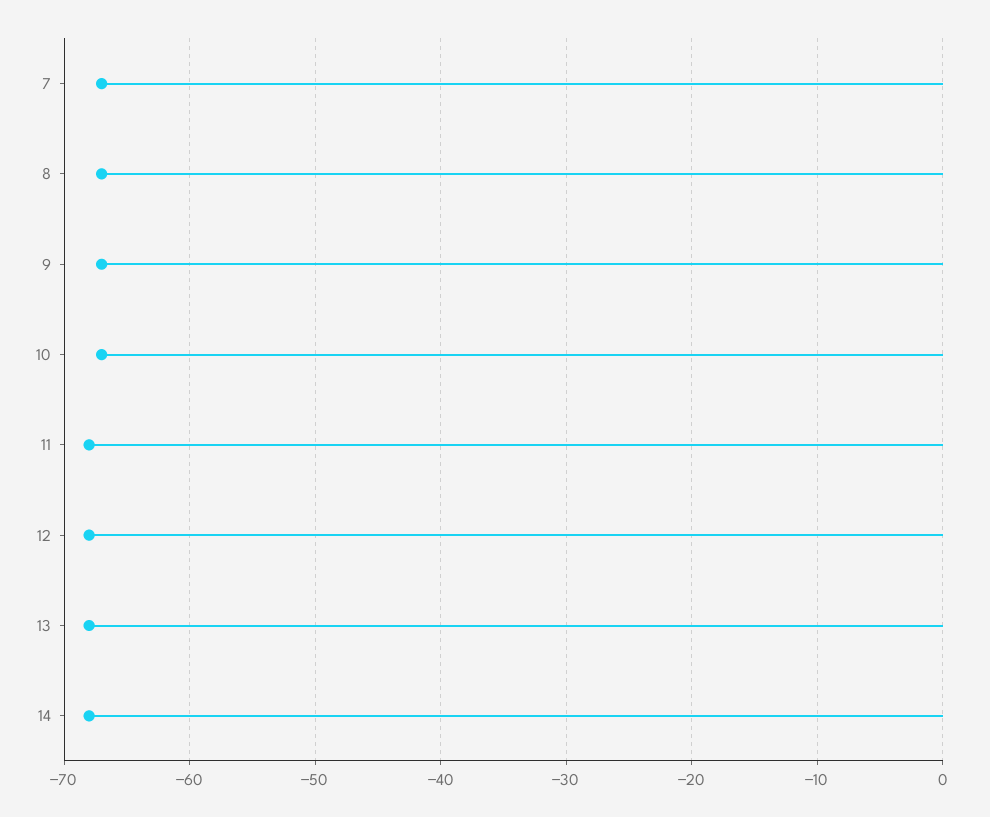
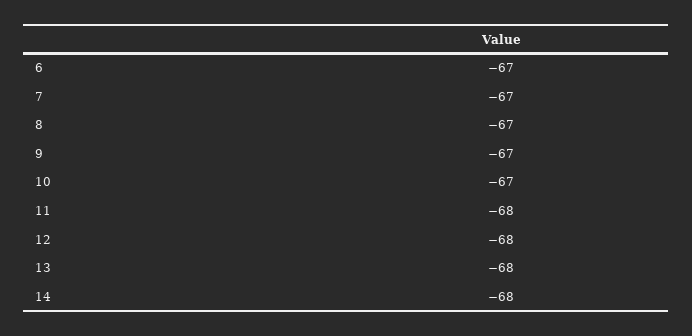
  {
    "7": -67,
    "8": -67,
    "9": -67,
    "10": -67,
    "11": -68,
    "12": -68,
    "13": -68,
-   "14": -68
+   "14": -68,
+   "6": -67
  }

